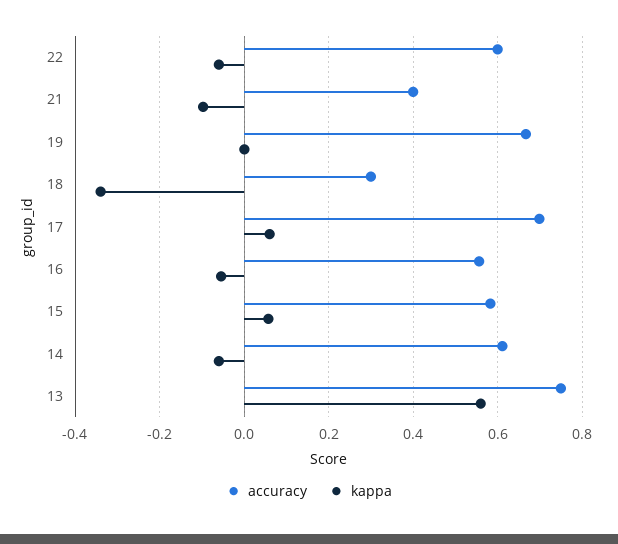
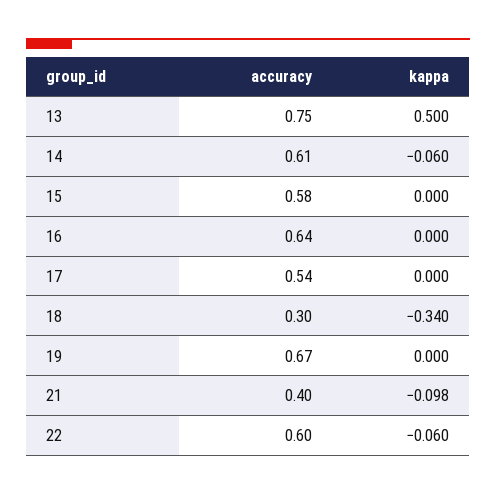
  {
    "accuracy": {
      "22": 0.6,
      "21": 0.4,
      "19": 0.67,
      "18": 0.3,
-     "17": 0.7,
+     "17": 0.54,
-     "16": 0.56,
+     "16": 0.64,
      "15": 0.58,
      "14": 0.61,
      "13": 0.75
    },
    "kappa": {
      "22": -0.06,
      "21": -0.098,
      "19": 0,
      "18": -0.34,
-     "17": 0.06,
+     "17": 0,
-     "16": -0.06,
+     "16": 0,
-     "15": 0.06,
+     "15": 0,
      "14": -0.06,
-     "13": 0.56
+     "13": 0.5
    }
  }

